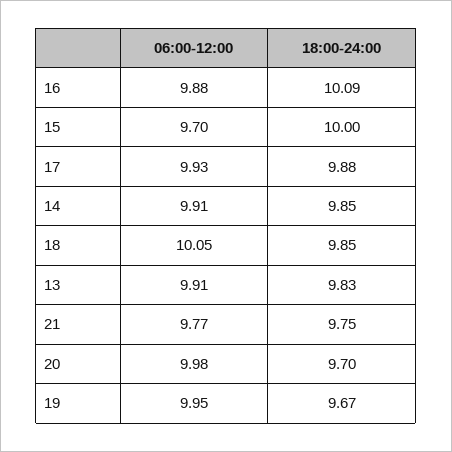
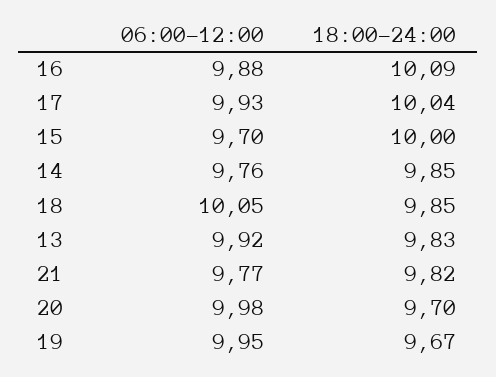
  {
    "06:00-12:00": {
      "16": 9.88,
      "15": 9.7,
      "17": 9.93,
-     "14": 9.91,
+     "14": 9.76,
      "18": 10.05,
-     "13": 9.91,
+     "13": 9.92,
      "21": 9.77,
      "20": 9.98,
      "19": 9.95
    },
    "18:00-24:00": {
      "16": 10.09,
      "15": 10,
-     "17": 9.88,
+     "17": 10.04,
      "14": 9.85,
      "18": 9.85,
      "13": 9.83,
-     "21": 9.75,
+     "21": 9.82,
      "20": 9.7,
      "19": 9.67
    }
  }

